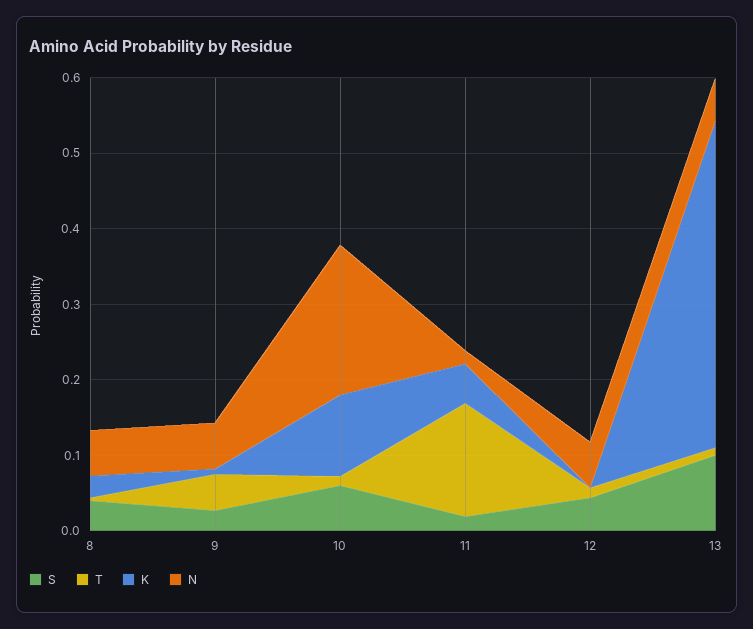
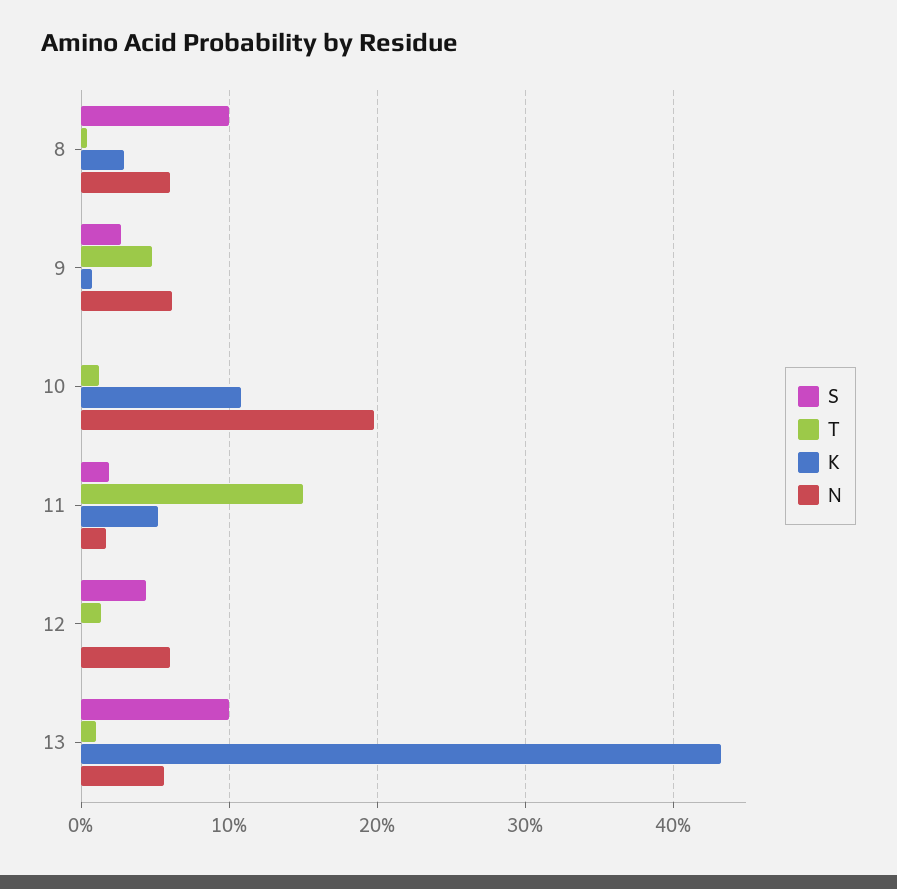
  {
    "S": {
-     "8": 0.04,
+     "8": 0.1,
      "9": 0.03,
-     "10": 0.06,
+     "10": 0,
      "11": 0.02,
      "12": 0.04,
      "13": 0.1
    },
    "T": {
      "8": 0,
      "9": 0.05,
      "10": 0.01,
      "11": 0.15,
      "12": 0.01,
      "13": 0.01
    },
    "K": {
      "8": 0.03,
      "9": 0.01,
      "10": 0.11,
      "11": 0.05,
      "12": 0,
      "13": 0.43
    },
    "N": {
      "8": 0.06,
      "9": 0.06,
      "10": 0.2,
      "11": 0.02,
      "12": 0.06,
      "13": 0.06
    }
  }

